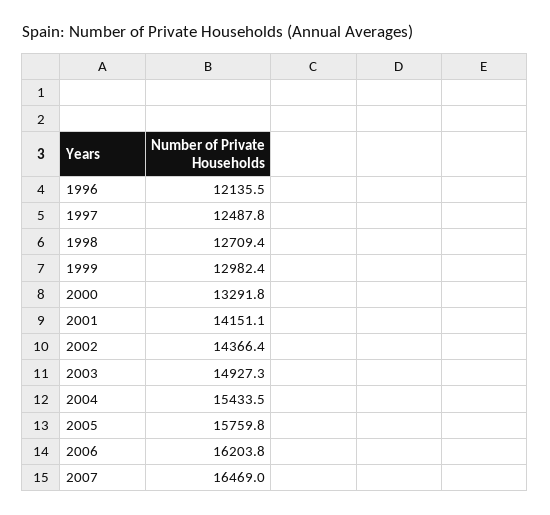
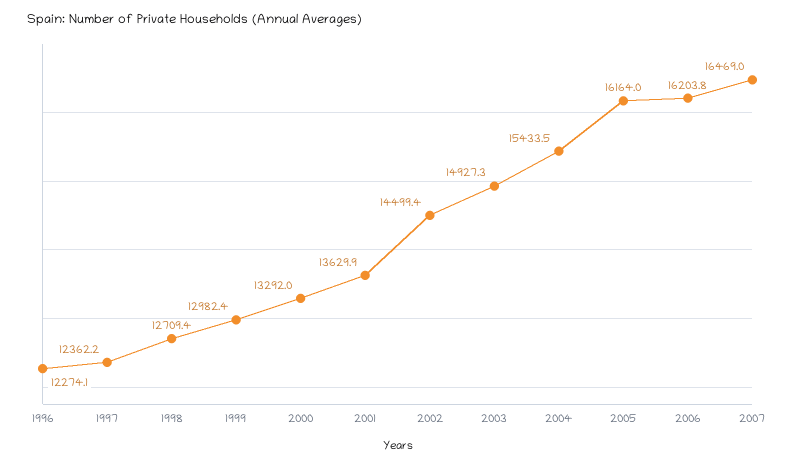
  {
-   "1996": 12135.5,
+   "1996": 12274.1,
-   "1997": 12487.8,
+   "1997": 12362.2,
    "1998": 12709.4,
    "1999": 12982.4,
-   "2000": 13291.8,
+   "2000": 13292,
-   "2001": 14151.1,
+   "2001": 13629.9,
-   "2002": 14366.4,
+   "2002": 14499.4,
    "2003": 14927.3,
    "2004": 15433.5,
-   "2005": 15759.8,
+   "2005": 16164,
    "2006": 16203.8,
    "2007": 16469
  }

